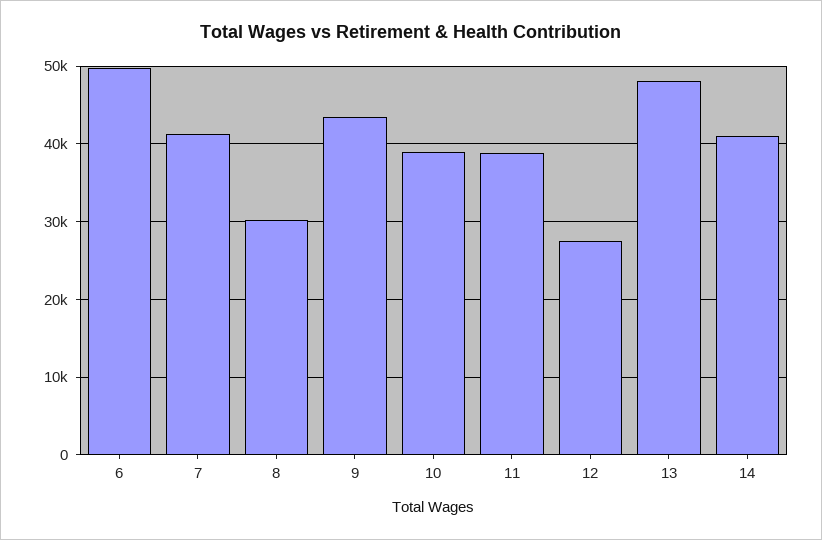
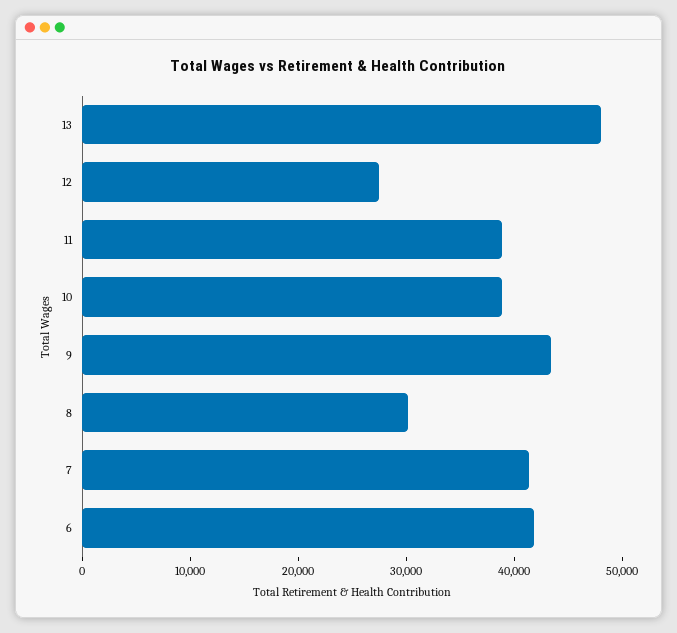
  {
-   "6": 50000,
+   "6": 42000,
    "7": 41000,
    "8": 30000,
    "9": 43000,
    "10": 39000,
    "11": 39000,
    "12": 27000,
-   "13": 48000,
+   "13": 48000
-   "14": 41000
  }

